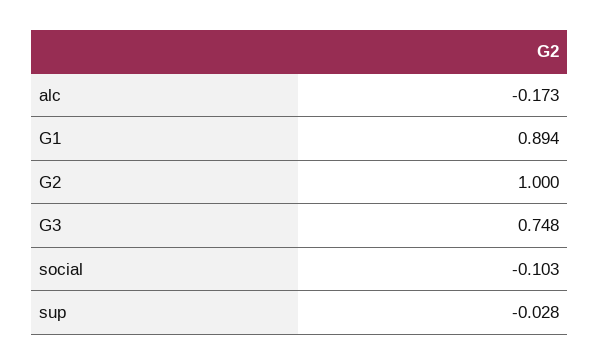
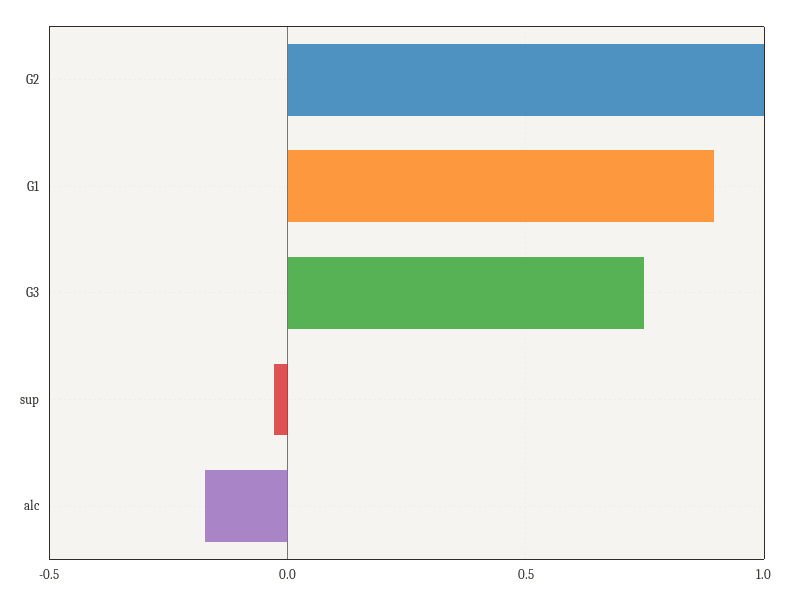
  {
    "alc": -0.173,
    "G1": 0.894,
    "G2": 1,
    "G3": 0.748,
-   "social": -0.103,
    "sup": -0.028
  }

